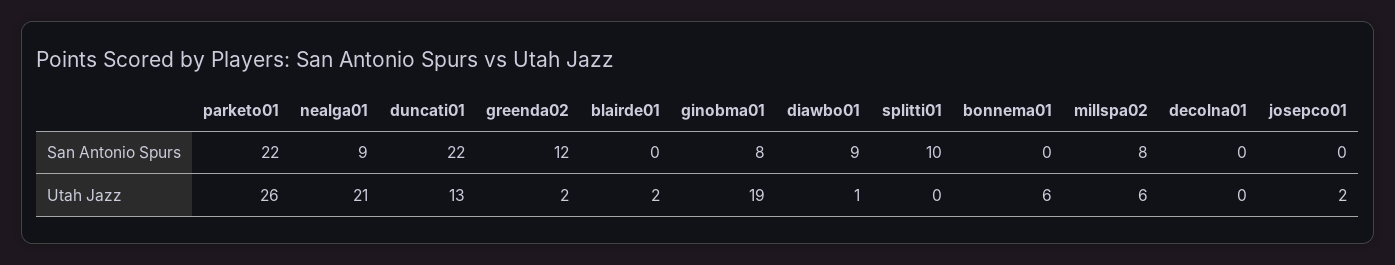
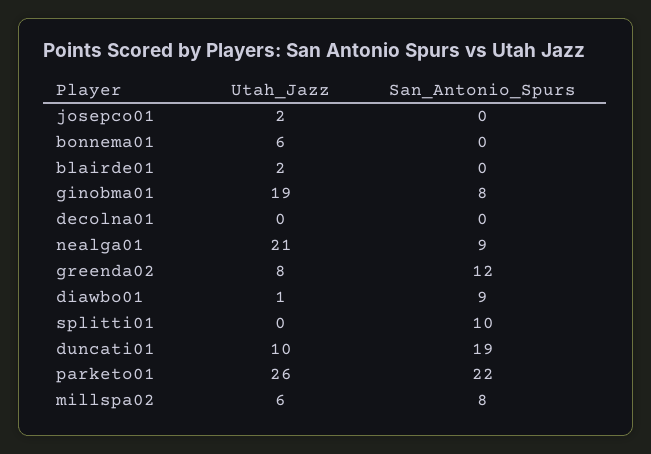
  {
    "parketo01": {
      "San Antonio Spurs": 22,
      "Utah Jazz": 26
    },
    "nealga01": {
      "San Antonio Spurs": 9,
      "Utah Jazz": 21
    },
    "duncati01": {
-     "San Antonio Spurs": 22,
+     "San Antonio Spurs": 19,
-     "Utah Jazz": 13
+     "Utah Jazz": 10
    },
    "greenda02": {
      "San Antonio Spurs": 12,
-     "Utah Jazz": 2
+     "Utah Jazz": 8
    },
    "blairde01": {
      "San Antonio Spurs": 0,
      "Utah Jazz": 2
    },
    "ginobma01": {
      "San Antonio Spurs": 8,
      "Utah Jazz": 19
    },
    "diawbo01": {
      "San Antonio Spurs": 9,
      "Utah Jazz": 1
    },
    "splitti01": {
      "San Antonio Spurs": 10,
      "Utah Jazz": 0
    },
    "bonnema01": {
      "San Antonio Spurs": 0,
      "Utah Jazz": 6
    },
    "millspa02": {
      "San Antonio Spurs": 8,
      "Utah Jazz": 6
    },
    "decolna01": {
      "San Antonio Spurs": 0,
      "Utah Jazz": 0
    },
    "josepco01": {
      "San Antonio Spurs": 0,
      "Utah Jazz": 2
    }
  }

